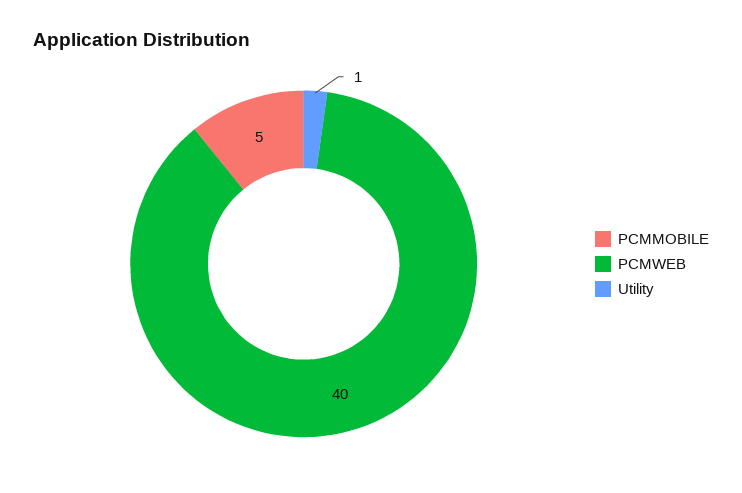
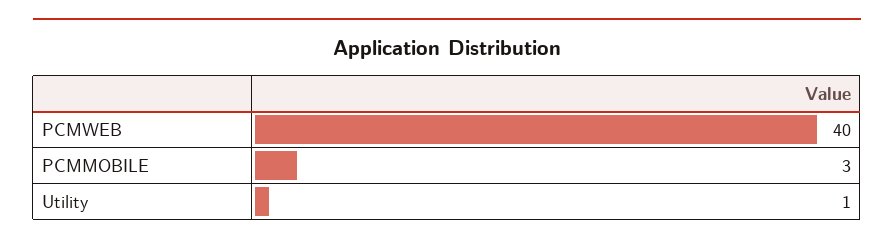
  {
-   "PCMMOBILE": 5,
+   "PCMMOBILE": 3,
    "PCMWEB": 40,
    "Utility": 1
  }

